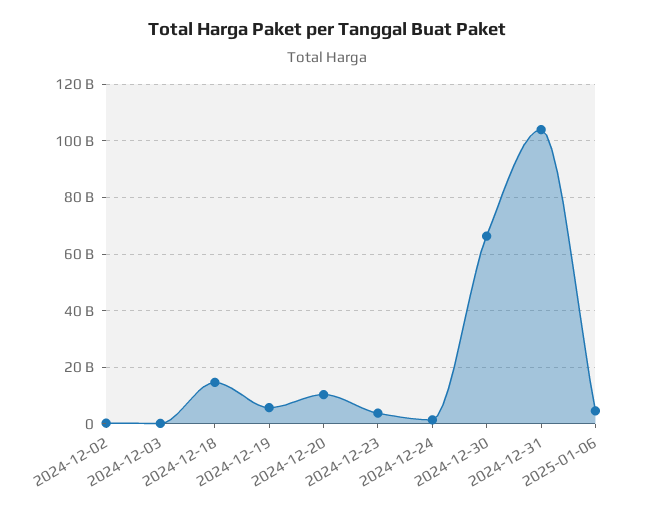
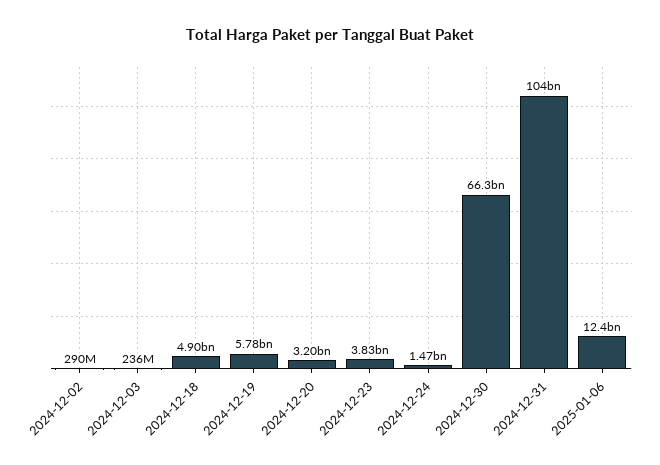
  {
    "2024-12-02": 290000000,
    "2024-12-03": 236000000,
-   "2024-12-18": 15000000000,
+   "2024-12-18": 4900000000,
    "2024-12-19": 5780000000,
-   "2024-12-20": 10000000000,
+   "2024-12-20": 3200000000,
    "2024-12-23": 3830000000,
    "2024-12-24": 1470000000,
    "2024-12-30": 66300000000,
    "2024-12-31": 104000000000,
-   "2025-01-06": 5000000000
+   "2025-01-06": 12400000000
  }

